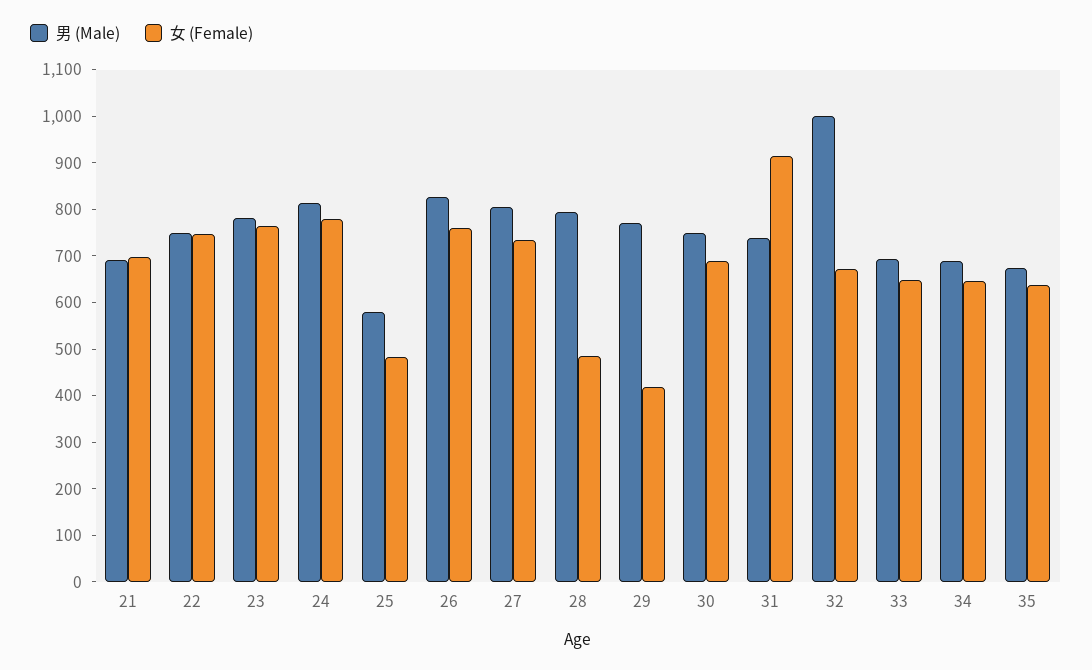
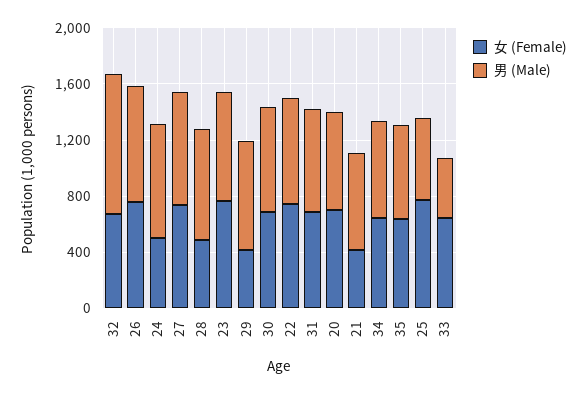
  {
    "男 (Male)": {
      "21": 700,
      "22": 740,
      "23": 780,
      "24": 820,
      "25": 580,
      "26": 820,
      "27": 800,
      "28": 800,
      "29": 780,
      "30": 740,
      "31": 740,
      "32": 1000,
-     "33": 700,
+     "33": 400,
      "34": 680,
-     "35": 680
+     "35": 680,
+     "20": 700
    },
    "女 (Female)": {
-     "21": 700,
+     "21": 400,
      "22": 740,
      "23": 760,
-     "24": 780,
+     "24": 500,
-     "25": 480,
+     "25": 800,
      "26": 760,
      "27": 740,
      "28": 480,
      "29": 420,
      "30": 680,
-     "31": 920,
+     "31": 700,
      "32": 680,
      "33": 640,
      "34": 640,
-     "35": 640
+     "35": 640,
+     "20": 700
    }
  }

